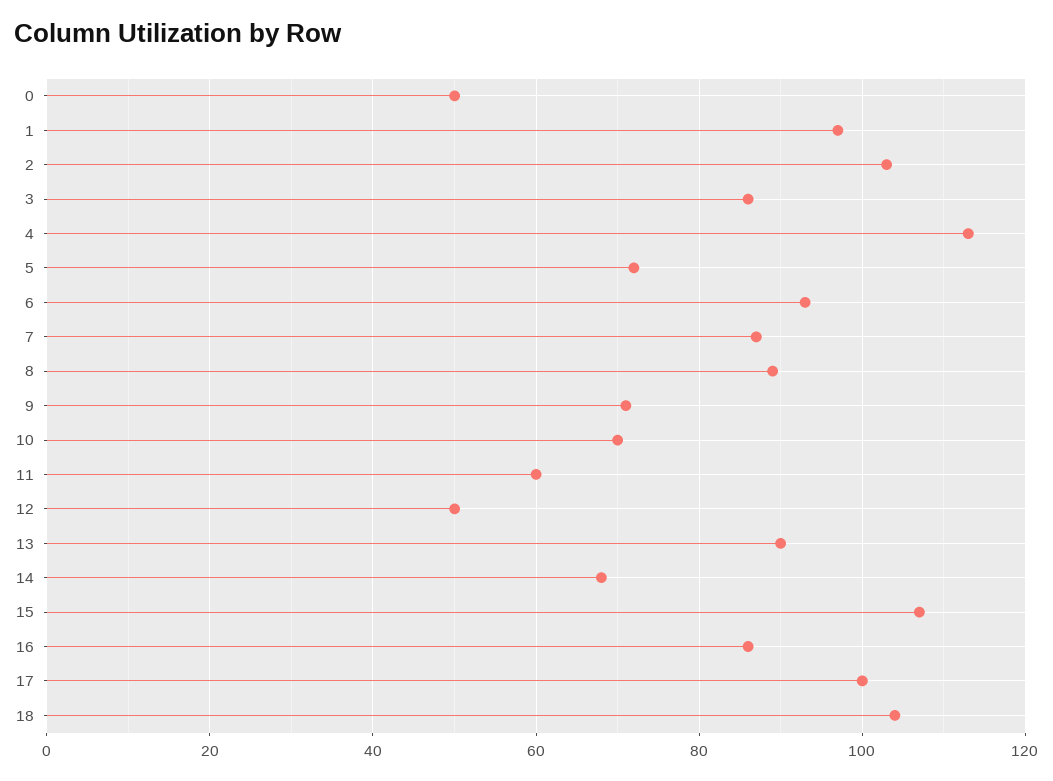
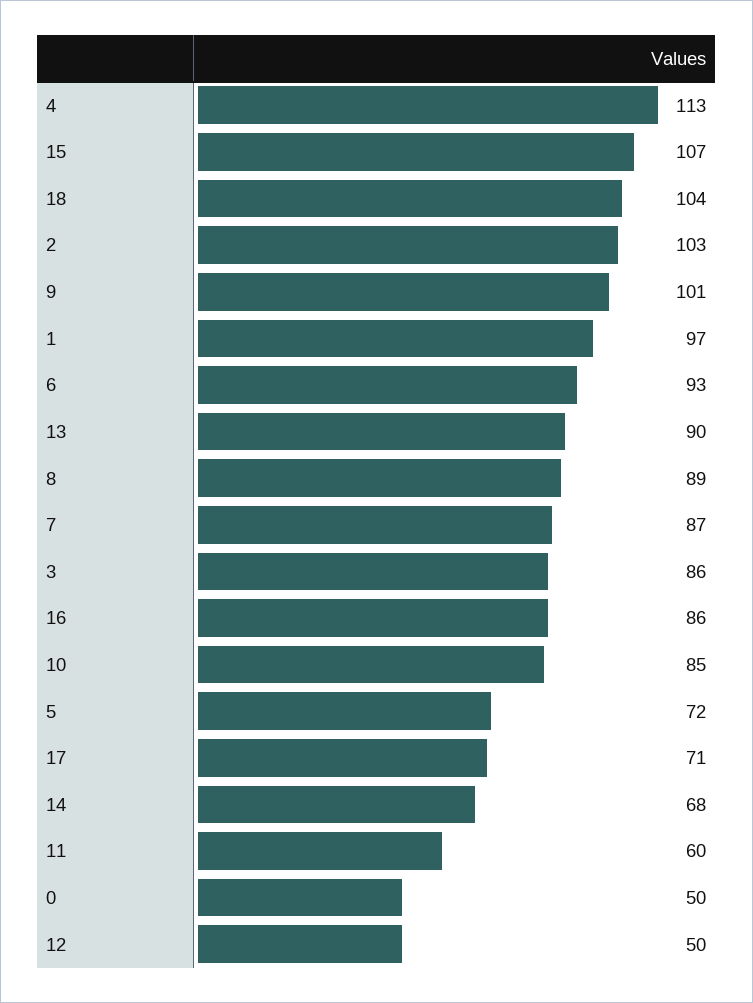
  {
    "0": 50,
    "1": 97,
    "2": 103,
    "3": 86,
    "4": 113,
    "5": 72,
    "6": 93,
    "7": 87,
    "8": 89,
-   "9": 70,
+   "9": 101,
-   "10": 70,
+   "10": 85,
    "11": 60,
    "12": 50,
    "13": 90,
    "14": 68,
    "15": 107,
    "16": 86,
-   "17": 100,
+   "17": 71,
    "18": 104
  }

